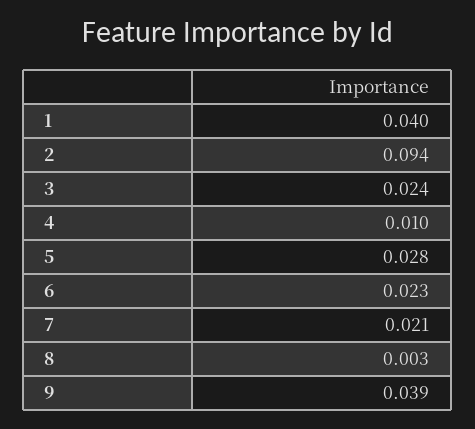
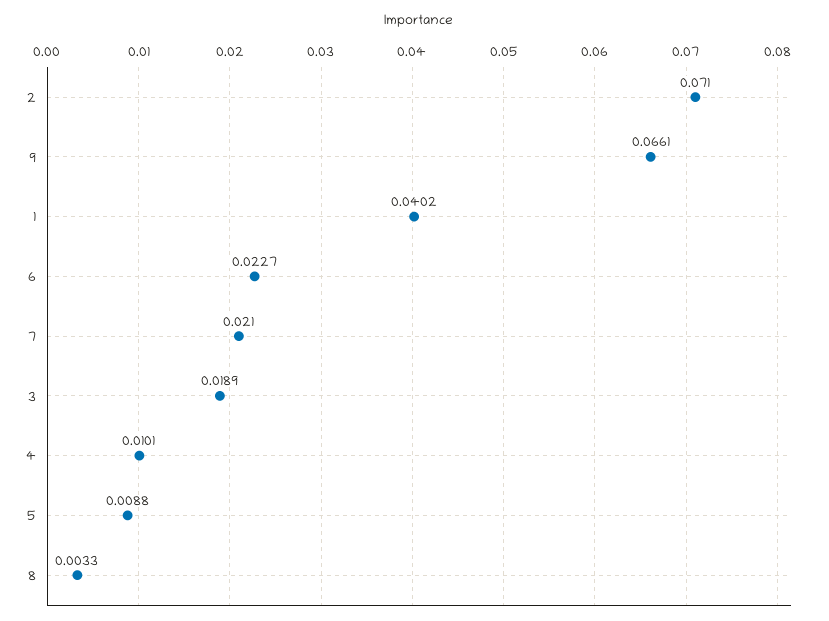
  {
    "1": 0.0402,
-   "2": 0.094,
+   "2": 0.071,
-   "3": 0.024,
+   "3": 0.0189,
    "4": 0.0101,
-   "5": 0.028,
+   "5": 0.0088,
    "6": 0.0227,
    "7": 0.021,
    "8": 0.0033,
-   "9": 0.039
+   "9": 0.0661
  }

